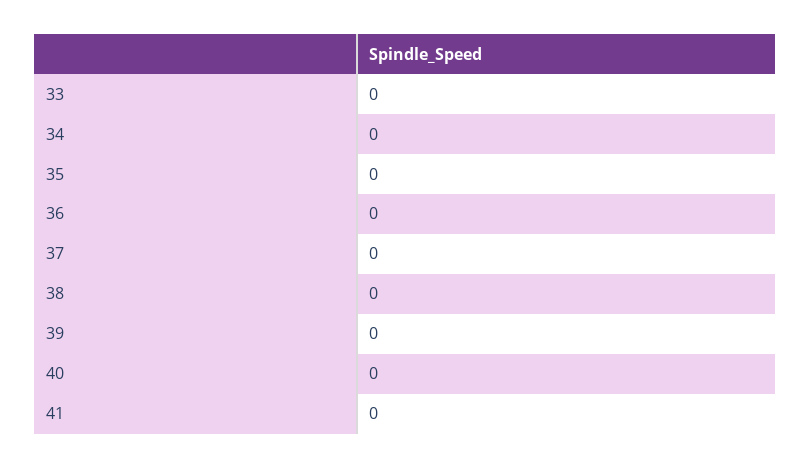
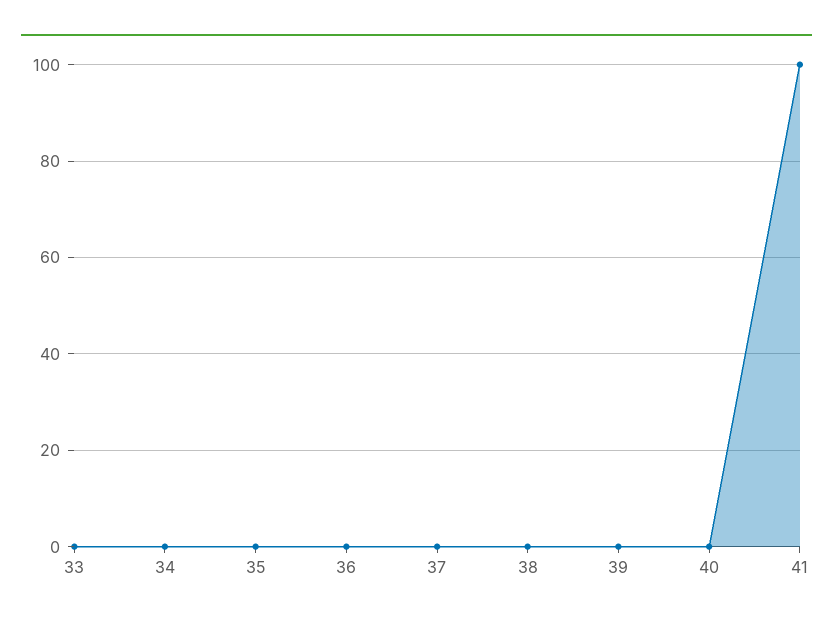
  {
    "33": 0,
    "34": 0,
    "35": 0,
    "36": 0,
    "37": 0,
    "38": 0,
    "39": 0,
    "40": 0,
-   "41": 0
+   "41": 100
  }

